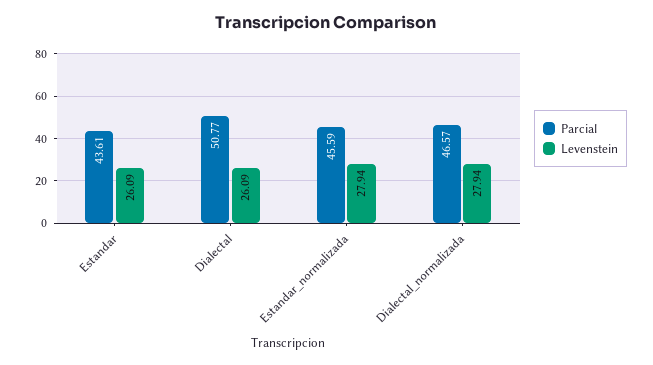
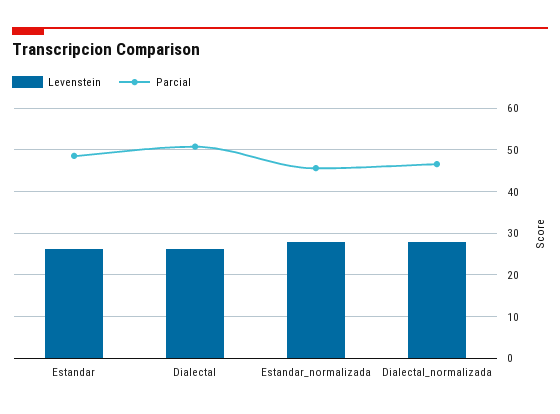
  {
    "Parcial": {
-     "Estandar": 43.61,
+     "Estandar": 48,
      "Dialectal": 50.77,
      "Estandar_normalizada": 45.59,
      "Dialectal_normalizada": 46.57
    },
    "Levenstein": {
      "Estandar": 26.09,
      "Dialectal": 26.09,
      "Estandar_normalizada": 27.94,
      "Dialectal_normalizada": 27.94
    }
  }

